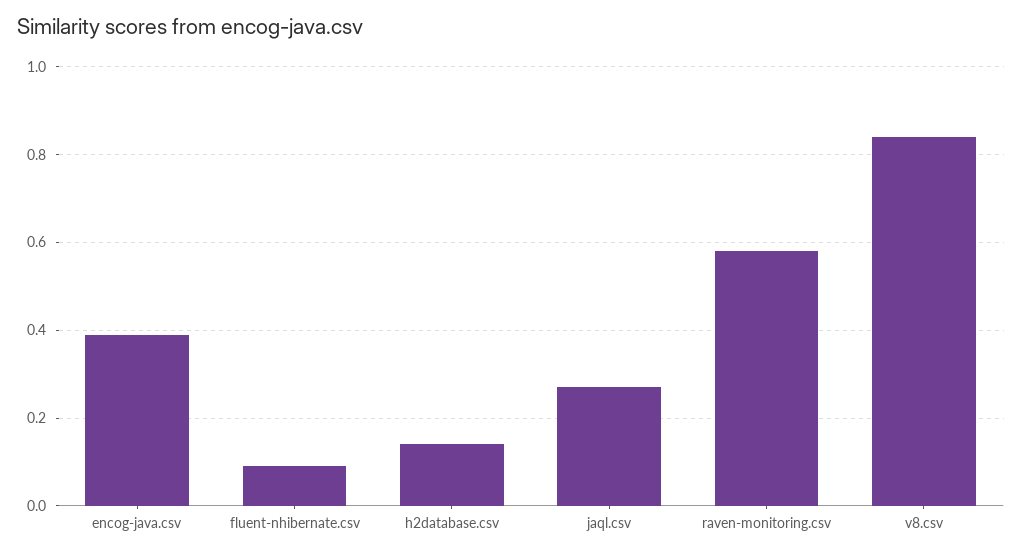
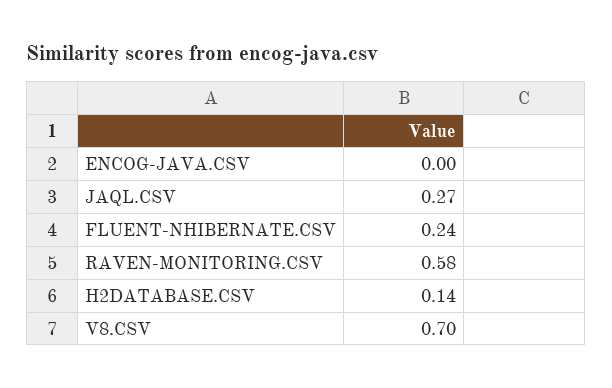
  {
-   "encog-java.csv": 0.4,
+   "encog-java.csv": 0,
-   "fluent-nhibernate.csv": 0.1,
+   "fluent-nhibernate.csv": 0.24,
    "h2database.csv": 0.14,
    "jaql.csv": 0.27,
    "raven-monitoring.csv": 0.58,
-   "v8.csv": 0.85
+   "v8.csv": 0.7
  }

